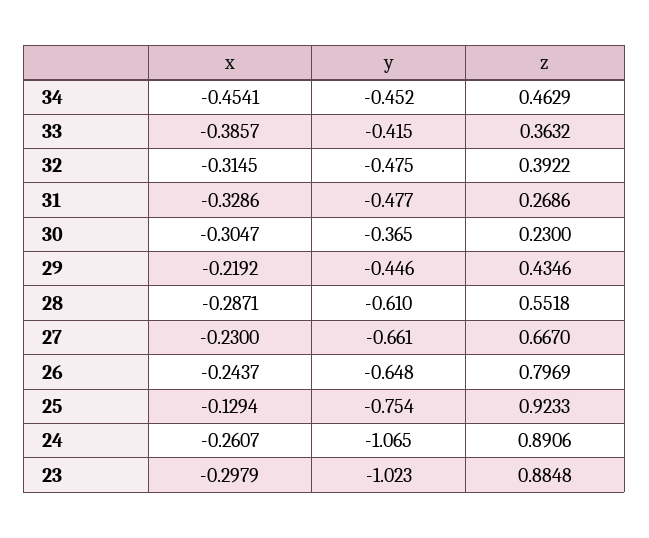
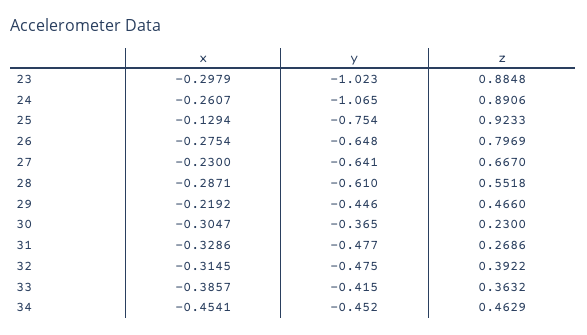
  {
    "x": {
      "34": -0.4541,
      "33": -0.3857,
      "32": -0.3145,
      "31": -0.3286,
      "30": -0.3047,
      "29": -0.2192,
      "28": -0.2871,
      "27": -0.23,
-     "26": -0.2437,
+     "26": -0.2754,
      "25": -0.1294,
      "24": -0.2607,
      "23": -0.2979
    },
    "y": {
      "34": -0.452,
      "33": -0.415,
      "32": -0.475,
      "31": -0.477,
      "30": -0.365,
      "29": -0.446,
      "28": -0.61,
-     "27": -0.661,
+     "27": -0.641,
      "26": -0.648,
      "25": -0.754,
      "24": -1.065,
      "23": -1.023
    },
    "z": {
      "34": 0.4629,
      "33": 0.3632,
      "32": 0.3922,
      "31": 0.2686,
      "30": 0.23,
-     "29": 0.4346,
+     "29": 0.466,
      "28": 0.5518,
      "27": 0.667,
      "26": 0.7969,
      "25": 0.9233,
      "24": 0.8906,
      "23": 0.8848
    }
  }

